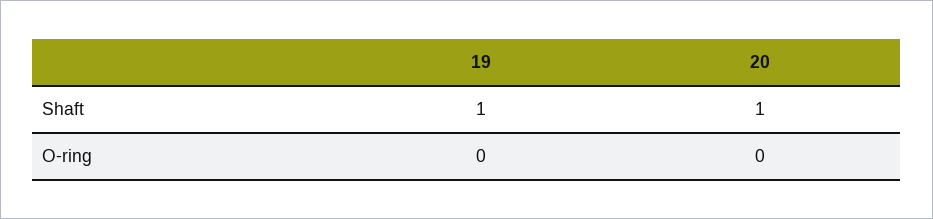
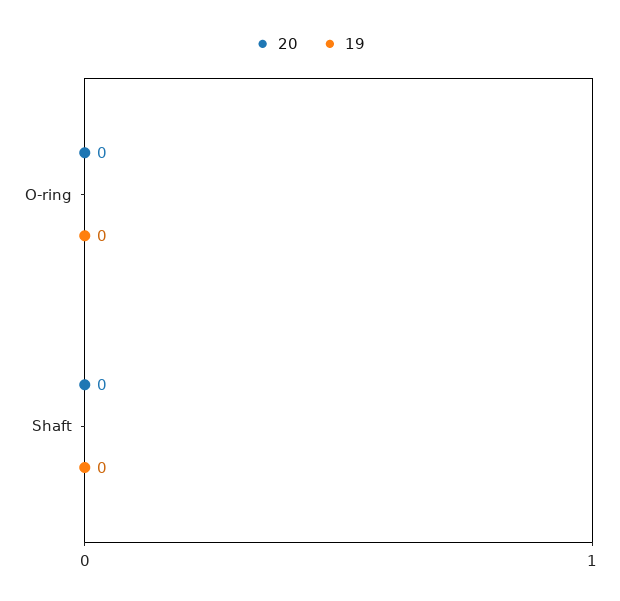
  {
    "19": {
-     "Shaft": 1,
+     "Shaft": 0,
      "O-ring": 0
    },
    "20": {
-     "Shaft": 1,
+     "Shaft": 0,
      "O-ring": 0
    }
  }

